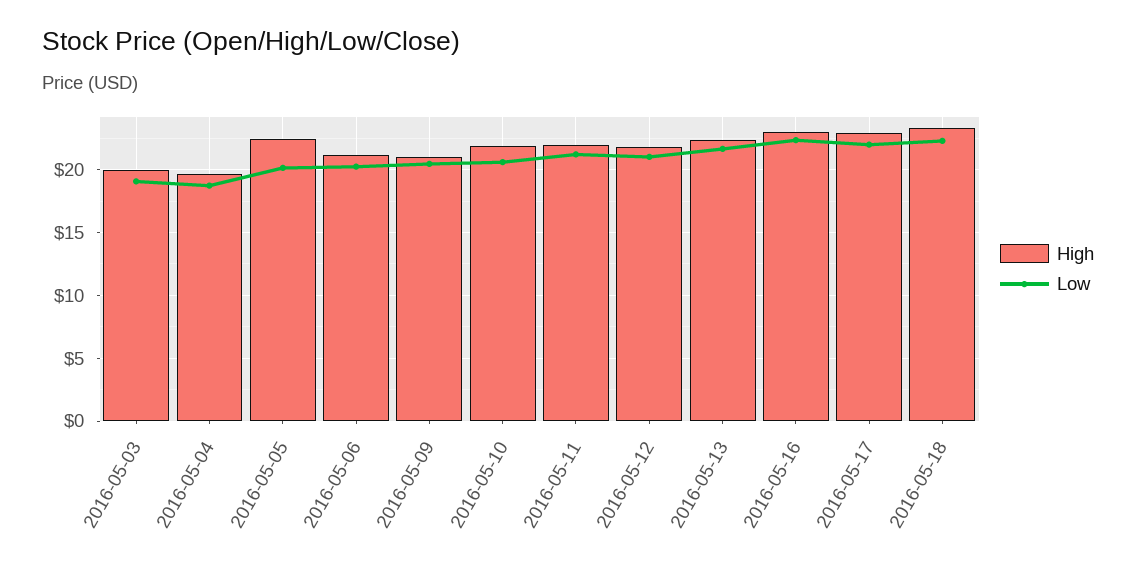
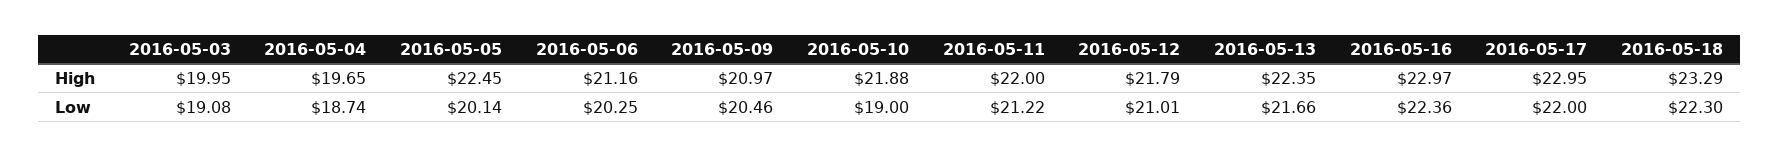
  {
    "High": {
      "2016-05-03": 19.95,
      "2016-05-04": 19.65,
      "2016-05-05": 22.45,
      "2016-05-06": 21.16,
      "2016-05-09": 20.97,
      "2016-05-10": 21.88,
      "2016-05-11": 22,
      "2016-05-12": 21.79,
      "2016-05-13": 22.35,
      "2016-05-16": 22.97,
      "2016-05-17": 22.95,
      "2016-05-18": 23.29
    },
    "Low": {
      "2016-05-03": 19.08,
      "2016-05-04": 18.74,
      "2016-05-05": 20.14,
      "2016-05-06": 20.25,
      "2016-05-09": 20.46,
-     "2016-05-10": 20.5,
+     "2016-05-10": 19,
      "2016-05-11": 21.22,
      "2016-05-12": 21.01,
      "2016-05-13": 21.66,
      "2016-05-16": 22.36,
      "2016-05-17": 22,
      "2016-05-18": 22.3
    }
  }

